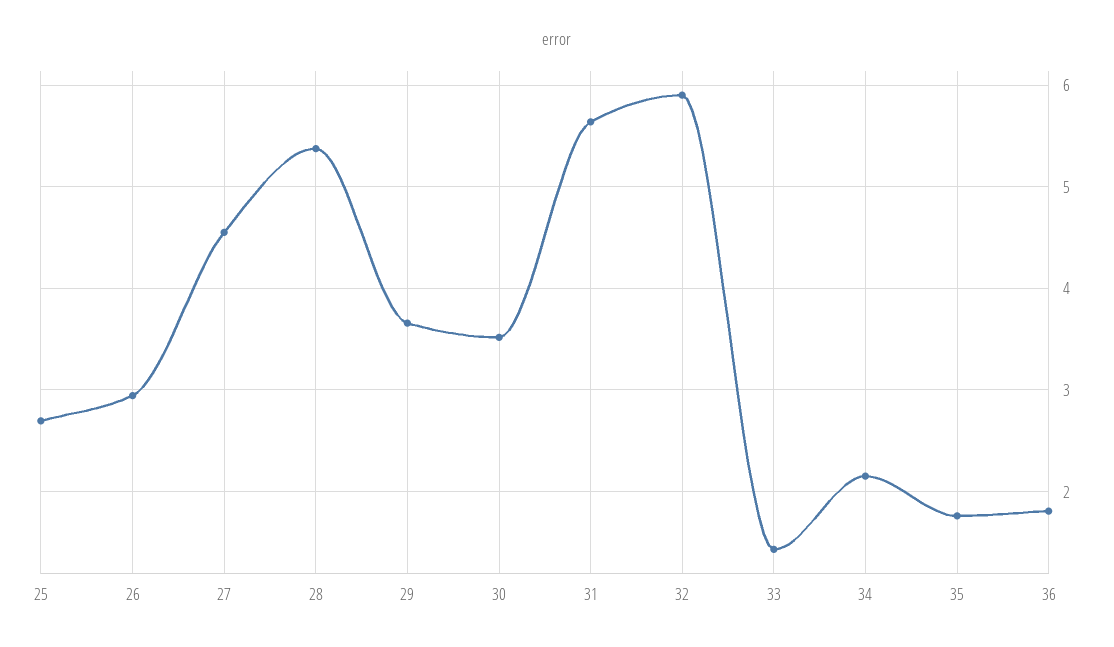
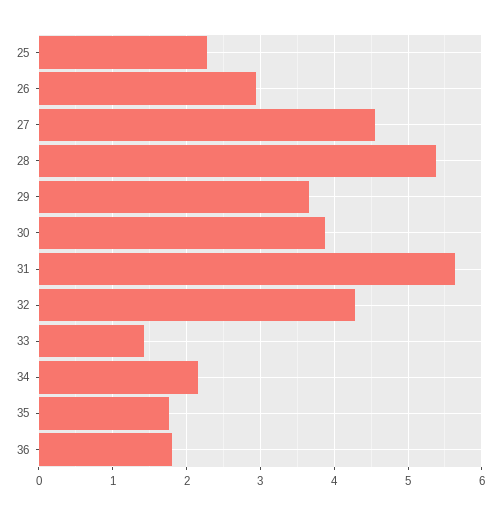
  {
-   "25": 2.7,
+   "25": 2.3,
    "26": 2.9,
    "27": 4.6,
    "28": 5.4,
    "29": 3.7,
-   "30": 3.5,
+   "30": 3.9,
    "31": 5.6,
-   "32": 5.9,
+   "32": 4.3,
    "33": 1.4,
    "34": 2.2,
    "35": 1.8,
    "36": 1.8
  }

